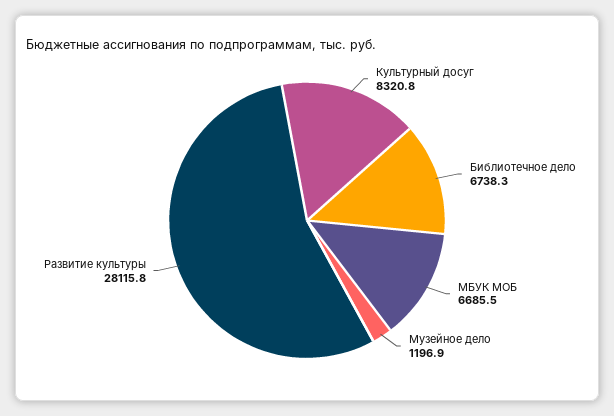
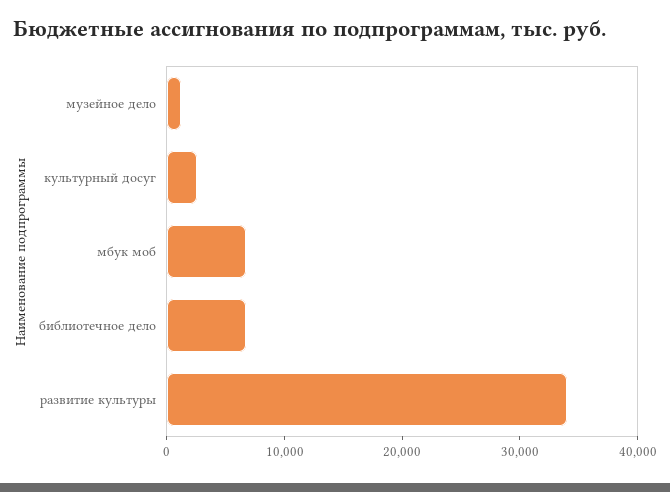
  {
-   "Культурный досуг": 8320.8,
+   "Культурный досуг": 2000,
    "Библиотечное дело": 6738.3,
    "МБУК МОБ": 6685.5,
    "Музейное дело": 1196.9,
-   "Развитие культуры": 28115.8
+   "Развитие культуры": 34000
  }

